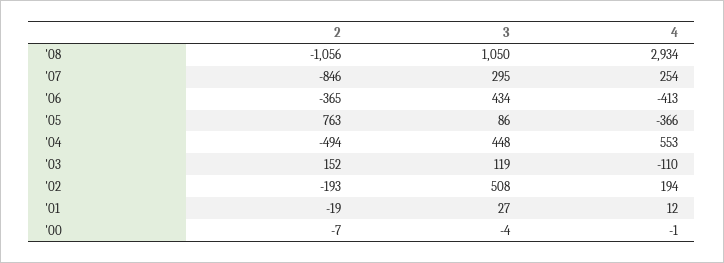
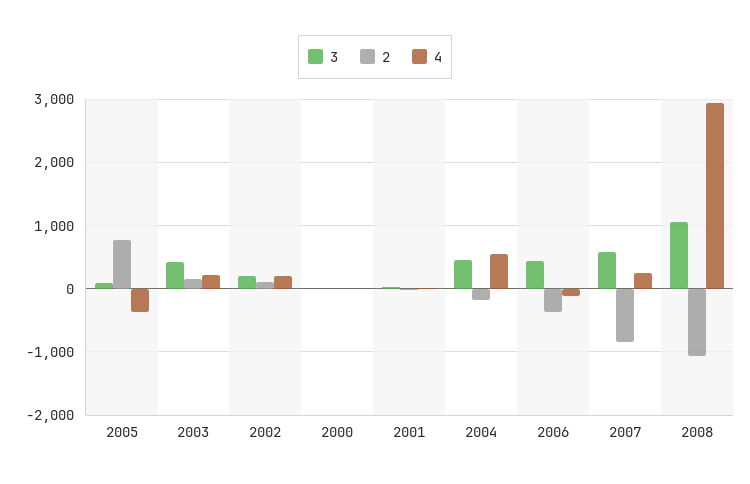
  {
    "2": {
      "'08": -1056,
      "'07": -846,
      "'06": -365,
      "'05": 763,
-     "'04": -494,
+     "'04": -200,
      "'03": 152,
-     "'02": -193,
+     "'02": 100,
      "'01": -19,
      "'00": -7
    },
    "3": {
      "'08": 1050,
-     "'07": 295,
+     "'07": 600,
      "'06": 434,
      "'05": 86,
      "'04": 448,
-     "'03": 119,
+     "'03": 400,
-     "'02": 508,
+     "'02": 200,
      "'01": 27,
      "'00": -4
    },
    "4": {
      "'08": 2934,
      "'07": 254,
-     "'06": -413,
+     "'06": -100,
      "'05": -366,
      "'04": 553,
-     "'03": -110,
+     "'03": 200,
      "'02": 194,
      "'01": 12,
      "'00": -1
    }
  }

